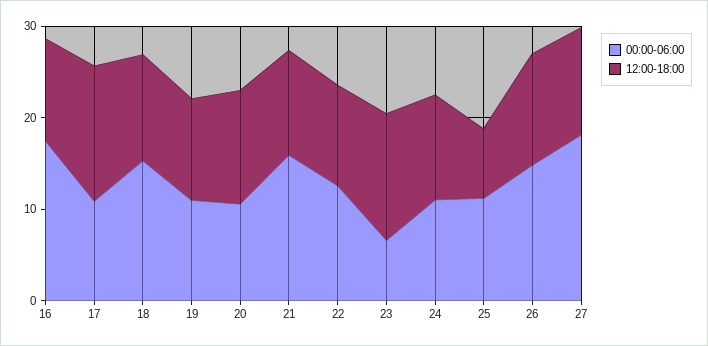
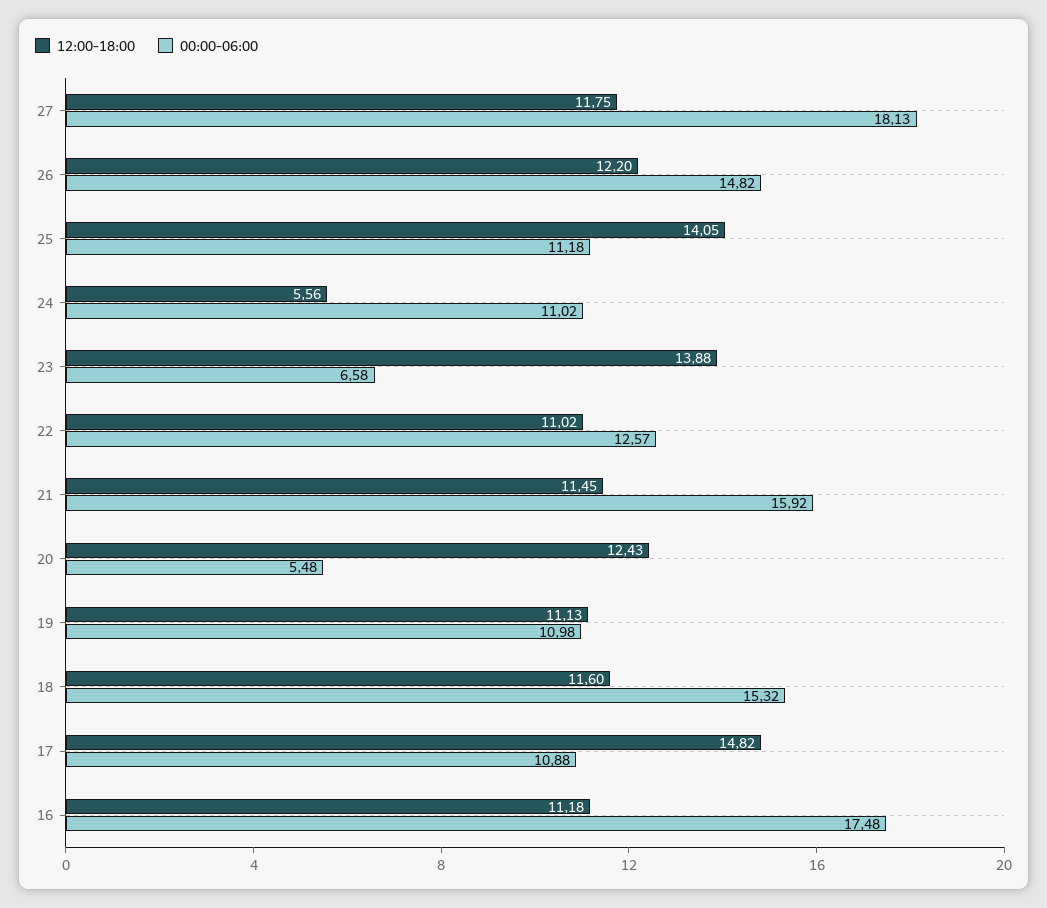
  {
    "00:00-06:00": {
      "16": 17.48,
      "17": 10.88,
      "18": 15.32,
      "19": 10.98,
-     "20": 10,
+     "20": 5.48,
      "21": 15.92,
      "22": 12.57,
      "23": 6.58,
      "24": 11.02,
      "25": 11.18,
      "26": 14.82,
      "27": 18.13
    },
    "12:00-18:00": {
      "16": 11.18,
      "17": 14.82,
      "18": 11.6,
      "19": 11.13,
      "20": 12.43,
      "21": 11.45,
      "22": 11.02,
      "23": 13.88,
-     "24": 12,
+     "24": 5.56,
-     "25": 8,
+     "25": 14.05,
      "26": 12.2,
      "27": 11.75
    }
  }

